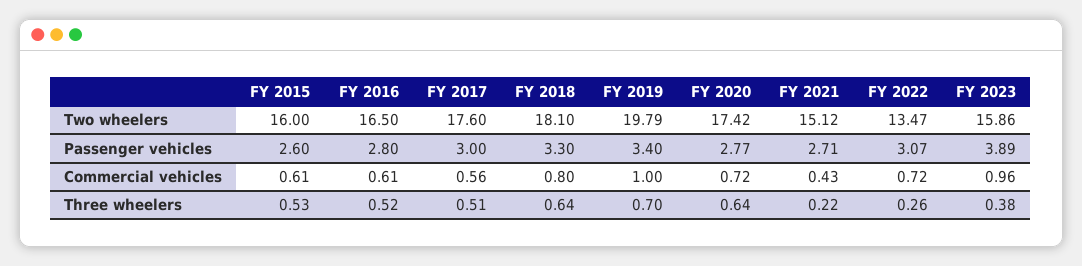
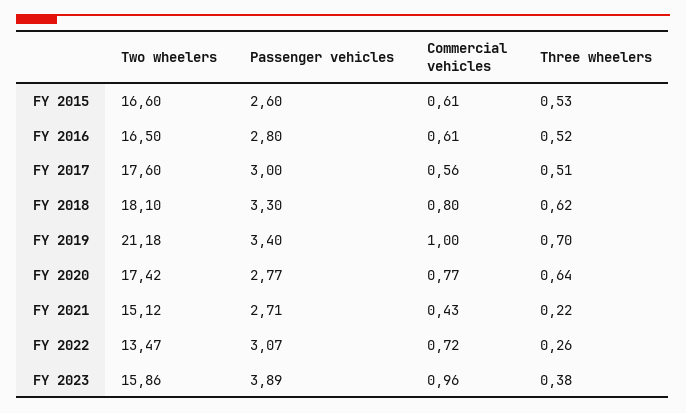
  {
    "FY 2015": {
-     "Two wheelers": 16,
+     "Two wheelers": 16.6,
      "Passenger vehicles": 2.6,
      "Commercial vehicles": 0.61,
      "Three wheelers": 0.53
    },
    "FY 2016": {
      "Two wheelers": 16.5,
      "Passenger vehicles": 2.8,
      "Commercial vehicles": 0.61,
      "Three wheelers": 0.52
    },
    "FY 2017": {
      "Two wheelers": 17.6,
      "Passenger vehicles": 3,
      "Commercial vehicles": 0.56,
      "Three wheelers": 0.51
    },
    "FY 2018": {
      "Two wheelers": 18.1,
      "Passenger vehicles": 3.3,
      "Commercial vehicles": 0.8,
-     "Three wheelers": 0.64
+     "Three wheelers": 0.62
    },
    "FY 2019": {
-     "Two wheelers": 19.79,
+     "Two wheelers": 21.18,
      "Passenger vehicles": 3.4,
      "Commercial vehicles": 1,
      "Three wheelers": 0.7
    },
    "FY 2020": {
      "Two wheelers": 17.42,
      "Passenger vehicles": 2.77,
-     "Commercial vehicles": 0.72,
+     "Commercial vehicles": 0.77,
      "Three wheelers": 0.64
    },
    "FY 2021": {
      "Two wheelers": 15.12,
      "Passenger vehicles": 2.71,
      "Commercial vehicles": 0.43,
      "Three wheelers": 0.22
    },
    "FY 2022": {
      "Two wheelers": 13.47,
      "Passenger vehicles": 3.07,
      "Commercial vehicles": 0.72,
      "Three wheelers": 0.26
    },
    "FY 2023": {
      "Two wheelers": 15.86,
      "Passenger vehicles": 3.89,
      "Commercial vehicles": 0.96,
      "Three wheelers": 0.38
    }
  }

